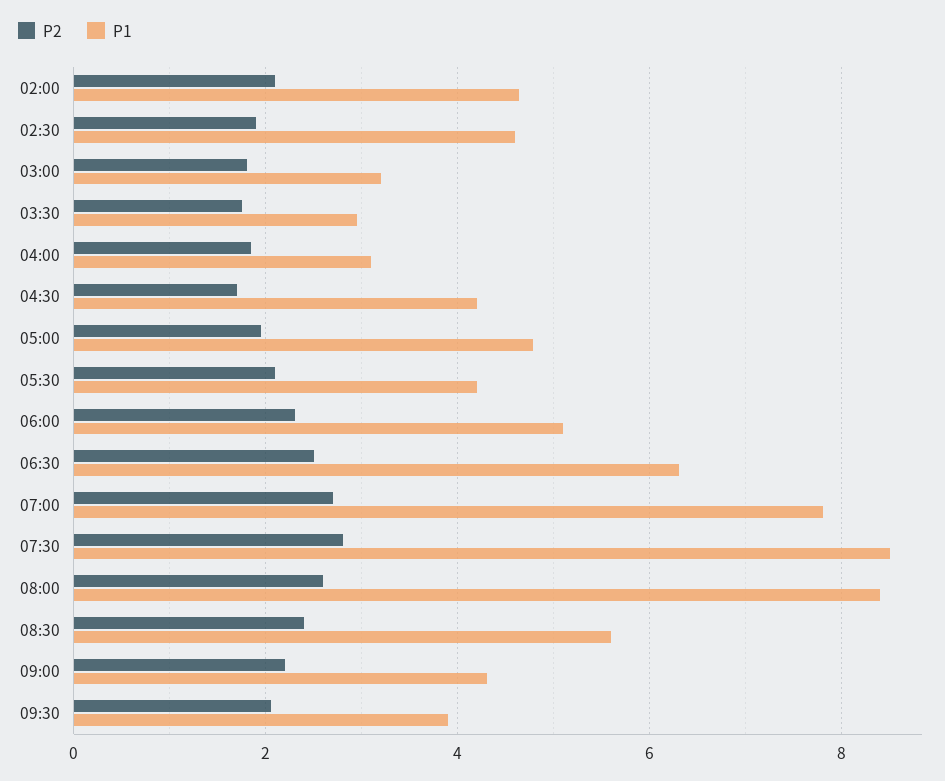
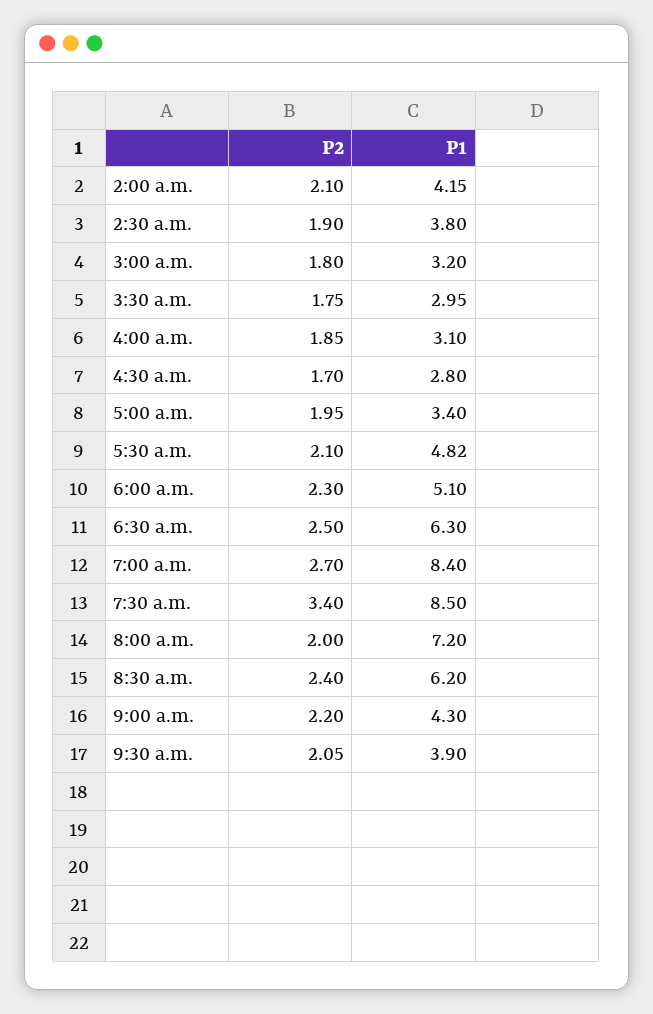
  {
    "P2": {
      "02:00": 2.1,
      "02:30": 1.9,
      "03:00": 1.8,
      "03:30": 1.75,
      "04:00": 1.85,
      "04:30": 1.7,
      "05:00": 1.95,
      "05:30": 2.1,
      "06:00": 2.3,
      "06:30": 2.5,
      "07:00": 2.7,
-     "07:30": 2.8,
+     "07:30": 3.4,
-     "08:00": 2.6,
+     "08:00": 2,
      "08:30": 2.4,
      "09:00": 2.2,
      "09:30": 2.05
    },
    "P1": {
-     "02:00": 4.6,
+     "02:00": 4.15,
-     "02:30": 4.6,
+     "02:30": 3.8,
      "03:00": 3.2,
      "03:30": 2.95,
      "04:00": 3.1,
-     "04:30": 4.2,
+     "04:30": 2.8,
-     "05:00": 4.8,
+     "05:00": 3.4,
-     "05:30": 4.2,
+     "05:30": 4.82,
      "06:00": 5.1,
      "06:30": 6.3,
-     "07:00": 7.8,
+     "07:00": 8.4,
      "07:30": 8.5,
-     "08:00": 8.4,
+     "08:00": 7.2,
-     "08:30": 5.6,
+     "08:30": 6.2,
      "09:00": 4.3,
      "09:30": 3.9
    }
  }

